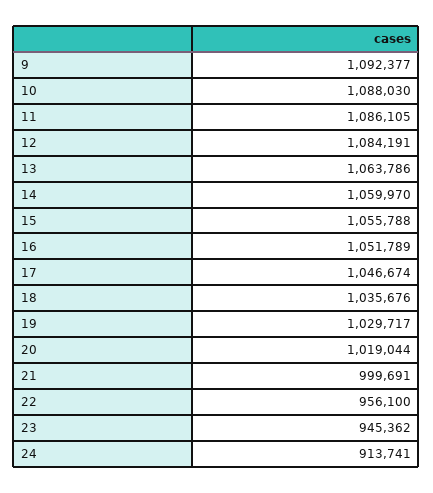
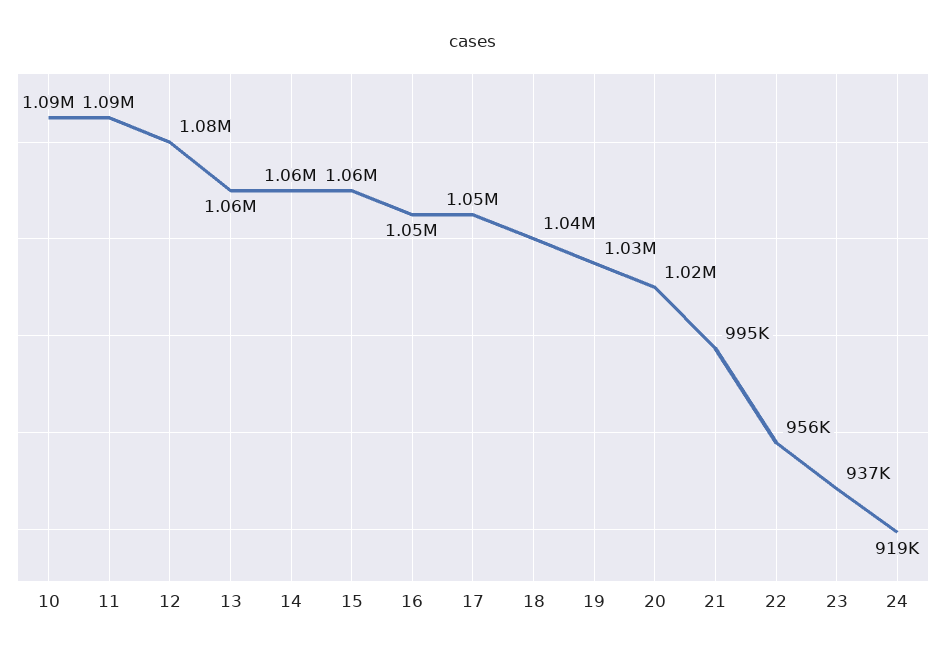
  {
-   "9": 1092377,
    "10": 1088030,
    "11": 1086105,
    "12": 1084191,
    "13": 1063786,
    "14": 1059970,
    "15": 1055788,
    "16": 1051789,
    "17": 1046674,
    "18": 1035676,
    "19": 1029717,
    "20": 1019044,
-   "21": 999691,
+   "21": 995000,
    "22": 956100,
-   "23": 945362,
+   "23": 937000,
-   "24": 913741
+   "24": 919000
  }

